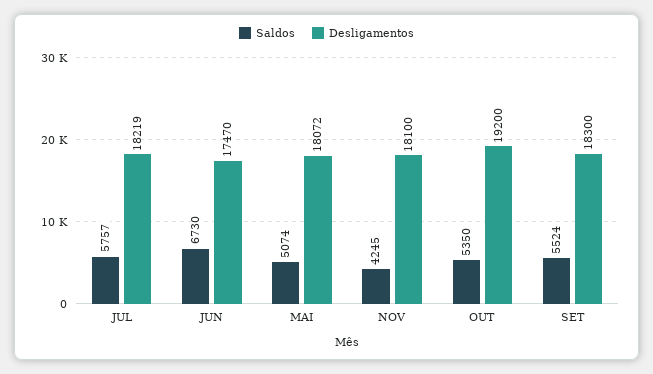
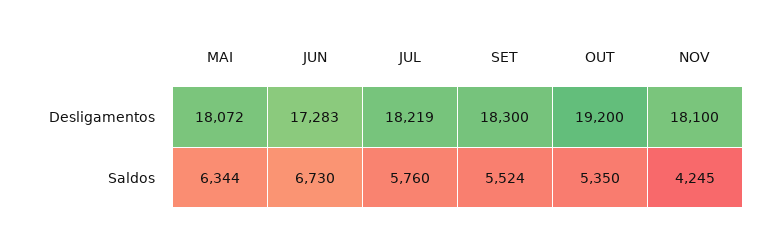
  {
    "Saldos": {
-     "JUL": 5757,
+     "JUL": 5760,
      "JUN": 6730,
-     "MAI": 5074,
+     "MAI": 6344,
      "NOV": 4245,
      "OUT": 5350,
      "SET": 5524
    },
    "Desligamentos": {
      "JUL": 18219,
-     "JUN": 17470,
+     "JUN": 17283,
      "MAI": 18072,
      "NOV": 18100,
      "OUT": 19200,
      "SET": 18300
    }
  }

